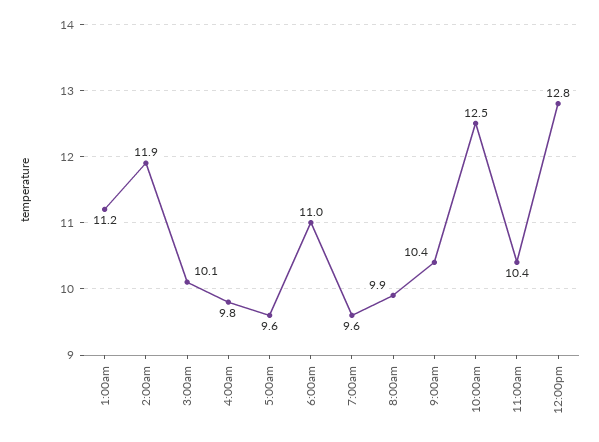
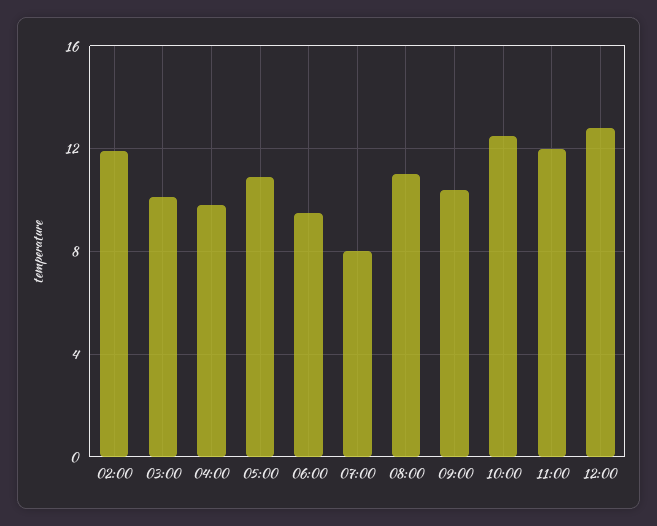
  {
-   "1:00am": 11.2,
    "2:00am": 11.9,
    "3:00am": 10.1,
    "4:00am": 9.8,
-   "5:00am": 9.6,
+   "5:00am": 11,
-   "6:00am": 11,
+   "6:00am": 9.5,
-   "7:00am": 9.6,
+   "7:00am": 8,
-   "8:00am": 9.9,
+   "8:00am": 11,
    "9:00am": 10.4,
    "10:00am": 12.5,
-   "11:00am": 10.4,
+   "11:00am": 12,
    "12:00pm": 12.8
  }

